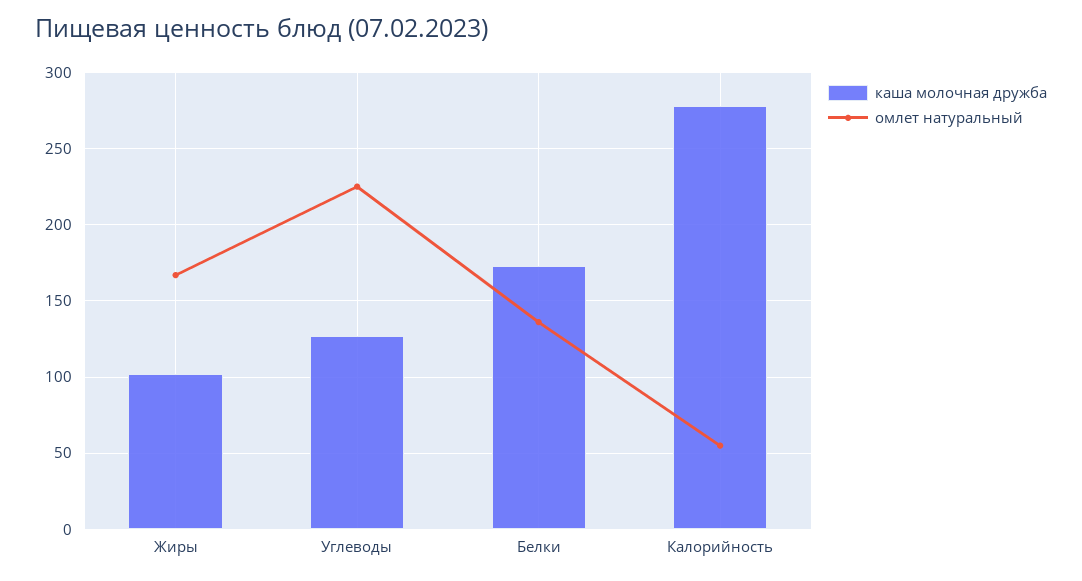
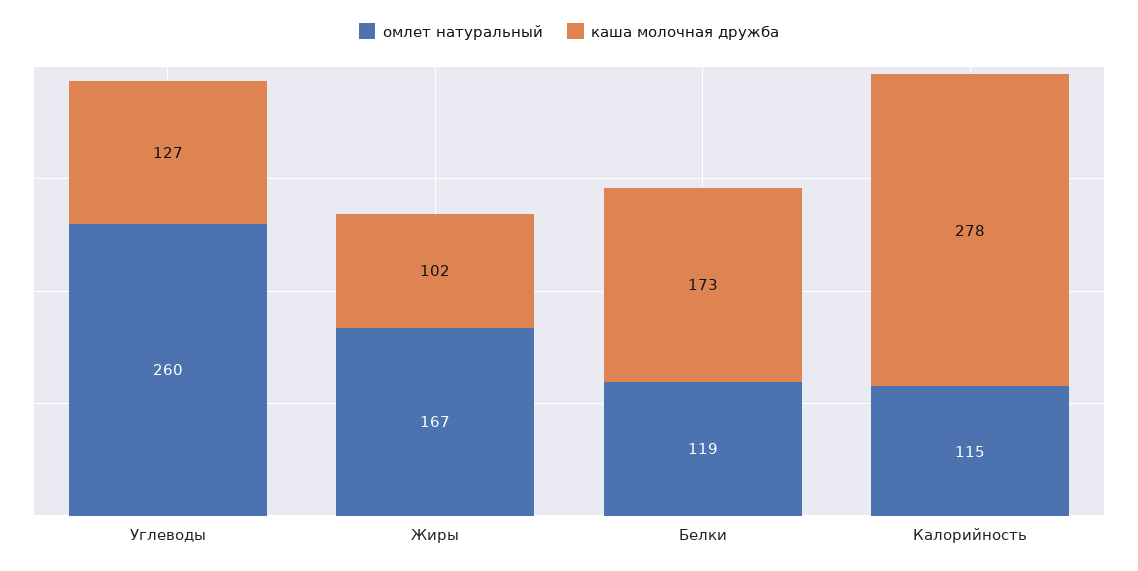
  {
    "каша молочная дружба": {
      "Жиры": 102,
      "Углеводы": 127,
      "Белки": 173,
      "Калорийность": 278
    },
    "омлет натуральный": {
      "Жиры": 167,
-     "Углеводы": 225,
+     "Углеводы": 260,
-     "Белки": 135,
+     "Белки": 119,
-     "Калорийность": 55
+     "Калорийность": 115
    }
  }

